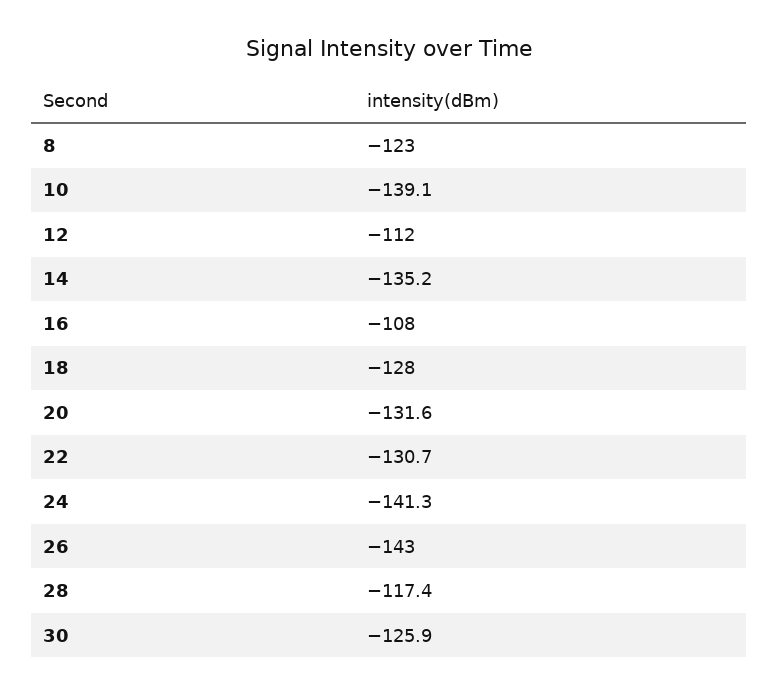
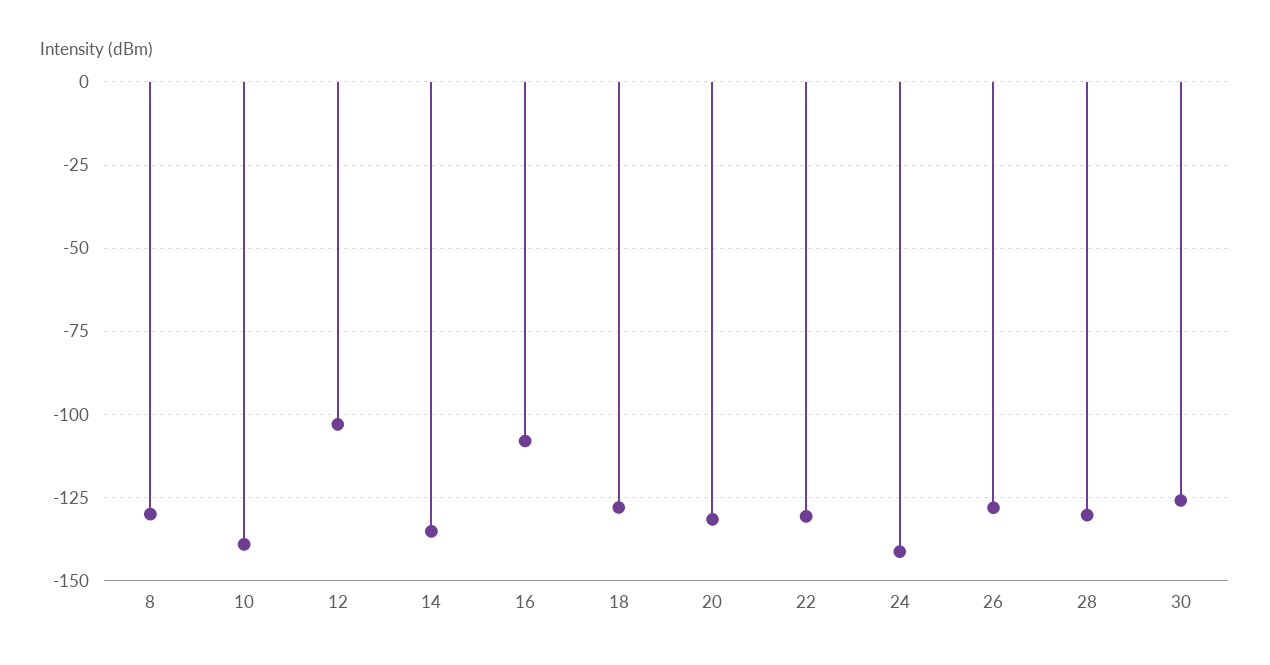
  {
-   "8": -123,
+   "8": -130,
    "10": -139.1,
-   "12": -112,
+   "12": -102.5,
    "14": -135.2,
    "16": -108,
    "18": -128,
    "20": -131.6,
    "22": -130.7,
    "24": -141.3,
-   "26": -143,
+   "26": -127.5,
-   "28": -117.4,
+   "28": -130,
    "30": -125.9
  }

